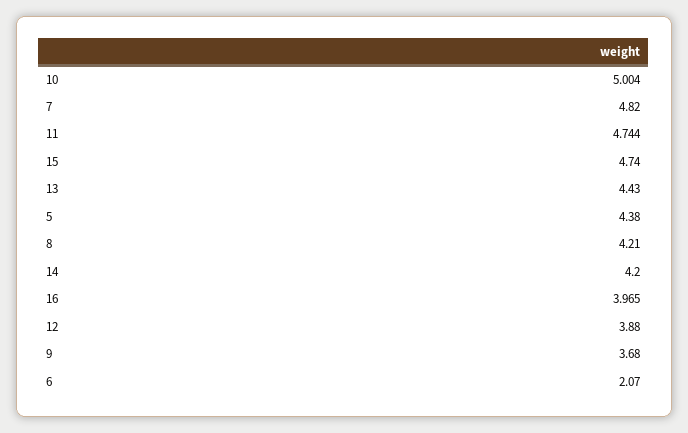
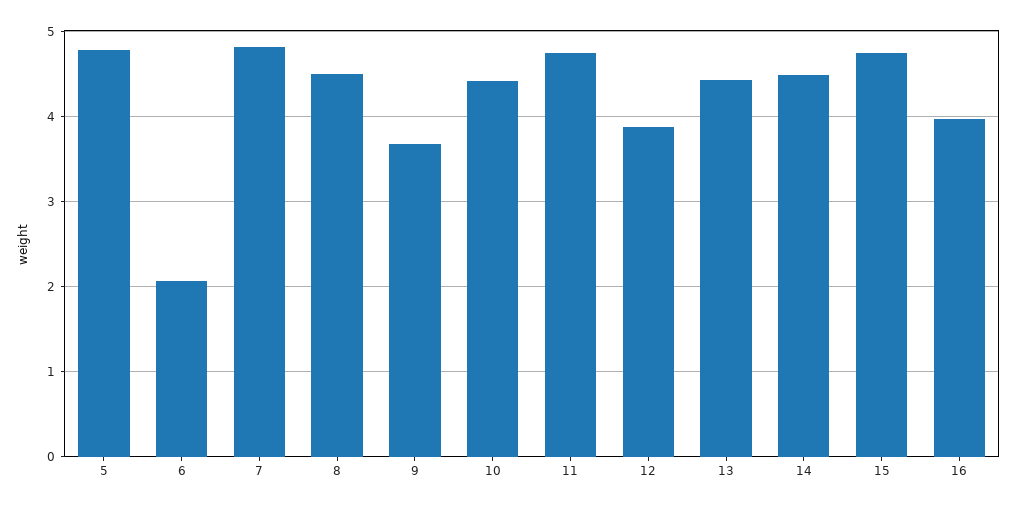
  {
-   "10": 5.004,
+   "10": 4.4,
    "7": 4.82,
    "11": 4.744,
    "15": 4.74,
    "13": 4.43,
-   "5": 4.38,
+   "5": 4.8,
-   "8": 4.21,
+   "8": 4.5,
-   "14": 4.2,
+   "14": 4.5,
    "16": 3.965,
    "12": 3.88,
    "9": 3.68,
    "6": 2.07
  }

